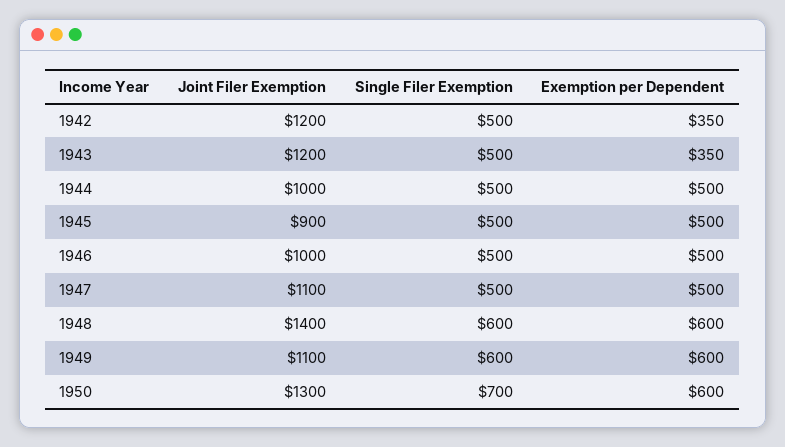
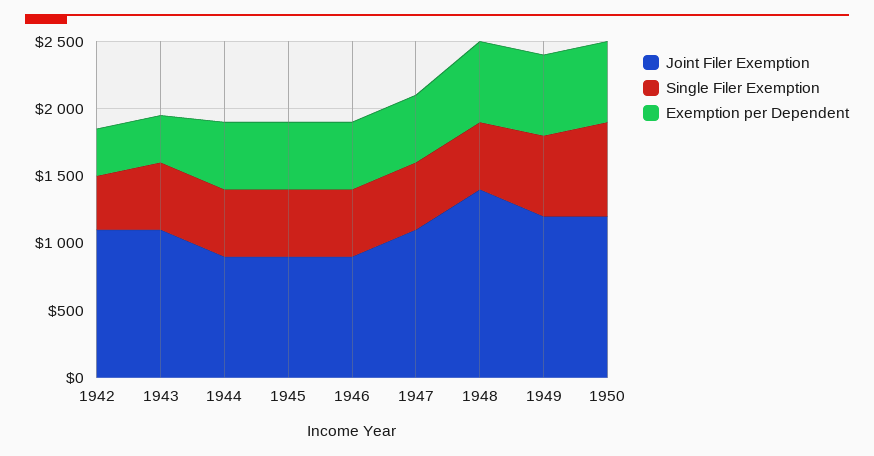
  {
    "Joint Filer Exemption": {
-     "1942": 1200,
+     "1942": 1100,
-     "1943": 1200,
+     "1943": 1100,
-     "1944": 1000,
+     "1944": 900,
      "1945": 900,
-     "1946": 1000,
+     "1946": 900,
      "1947": 1100,
      "1948": 1400,
-     "1949": 1100,
+     "1949": 1200,
-     "1950": 1300
+     "1950": 1200
    },
    "Single Filer Exemption": {
-     "1942": 500,
+     "1942": 400,
      "1943": 500,
      "1944": 500,
      "1945": 500,
      "1946": 500,
      "1947": 500,
-     "1948": 600,
+     "1948": 500,
      "1949": 600,
      "1950": 700
    },
    "Exemption per Dependent": {
      "1942": 350,
      "1943": 350,
      "1944": 500,
      "1945": 500,
      "1946": 500,
      "1947": 500,
      "1948": 600,
      "1949": 600,
      "1950": 600
    }
  }

